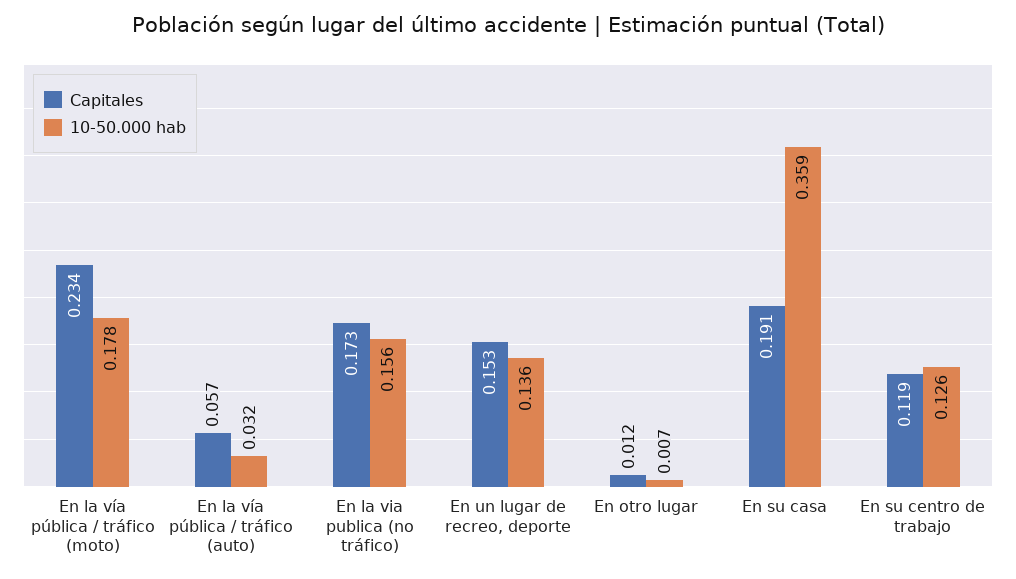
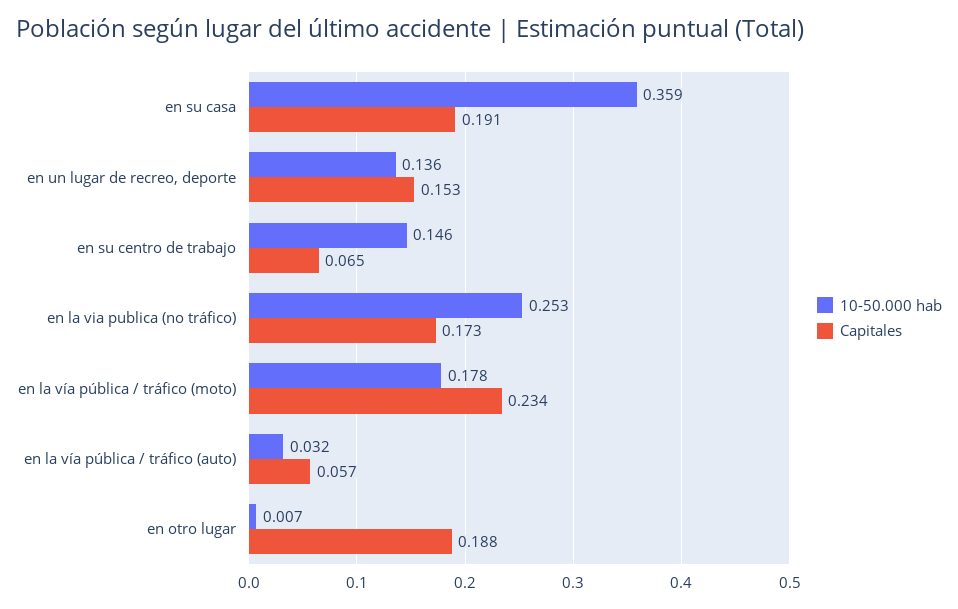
  {
    "Capitales": {
      "En la vía pública / tráfico (moto)": 0.234,
      "En la vía pública / tráfico (auto)": 0.057,
      "En la via publica (no tráfico)": 0.173,
      "En un lugar de recreo, deporte": 0.153,
-     "En otro lugar": 0.012,
+     "En otro lugar": 0.188,
      "En su casa": 0.191,
-     "En su centro de trabajo": 0.119
+     "En su centro de trabajo": 0.065
    },
    "10-50.000 hab": {
      "En la vía pública / tráfico (moto)": 0.178,
      "En la vía pública / tráfico (auto)": 0.032,
-     "En la via publica (no tráfico)": 0.156,
+     "En la via publica (no tráfico)": 0.253,
      "En un lugar de recreo, deporte": 0.136,
      "En otro lugar": 0.007,
      "En su casa": 0.359,
-     "En su centro de trabajo": 0.126
+     "En su centro de trabajo": 0.146
    }
  }

